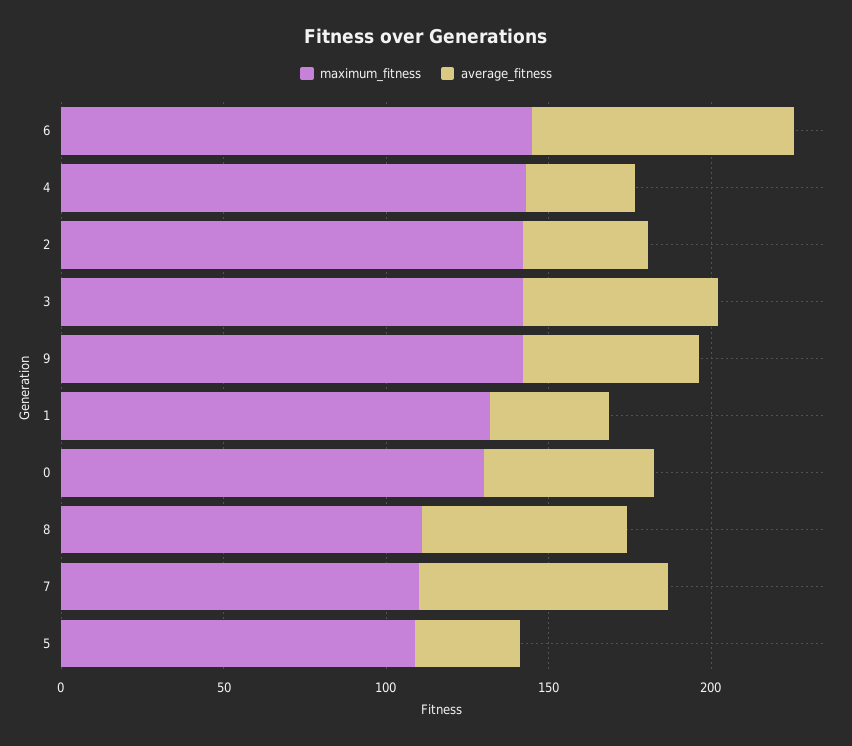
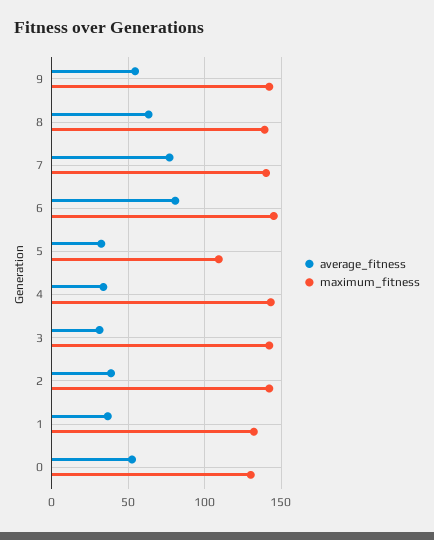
  {
    "maximum_fitness": {
      "6": 145,
      "4": 145,
      "2": 140,
      "3": 140,
      "9": 140,
      "1": 130,
      "0": 130,
-     "8": 110,
+     "8": 140,
-     "7": 110,
+     "7": 140,
      "5": 110
    },
    "average_fitness": {
      "6": 80,
      "4": 35,
      "2": 40,
-     "3": 60,
+     "3": 30,
      "9": 55,
      "1": 35,
      "0": 50,
      "8": 65,
      "7": 75,
      "5": 30
    }
  }

